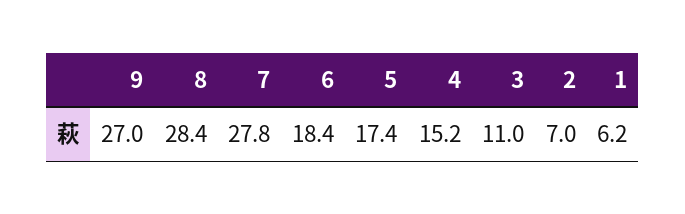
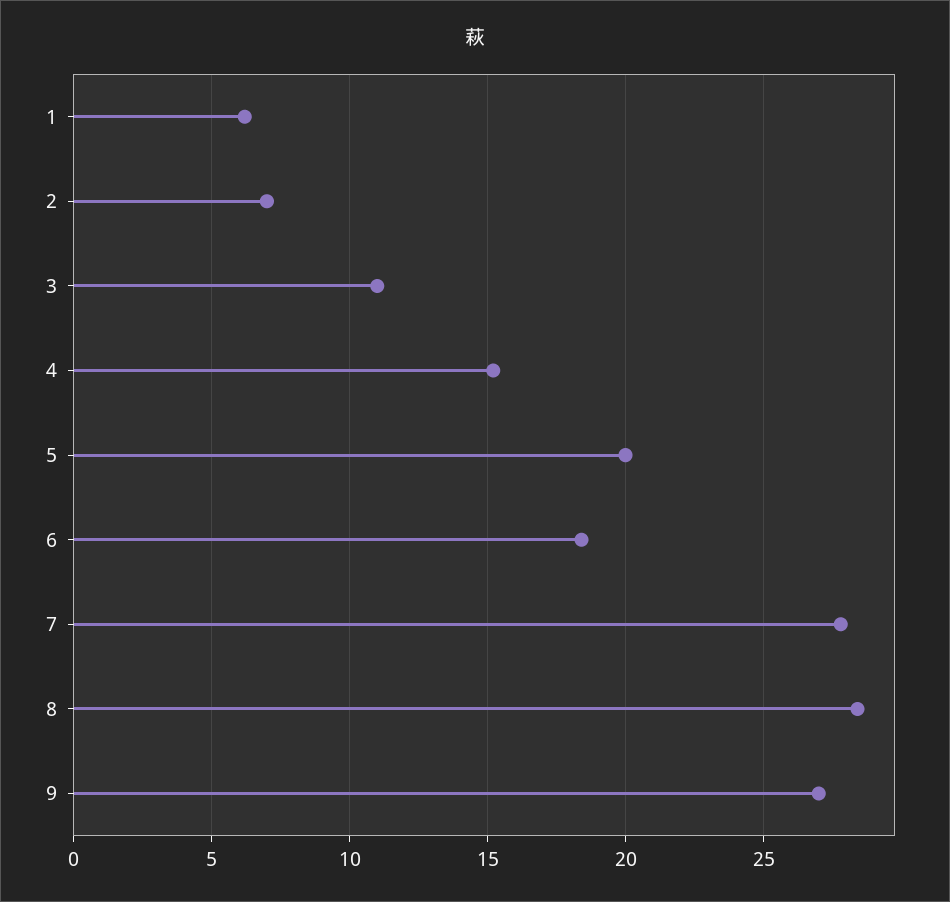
  {
    "9": 27,
    "8": 28.4,
    "7": 27.8,
    "6": 18.4,
-   "5": 17.4,
+   "5": 20,
    "4": 15.2,
    "3": 11,
    "2": 7,
    "1": 6.2
  }

